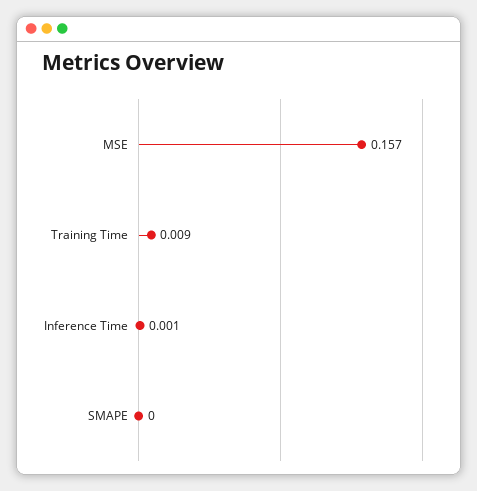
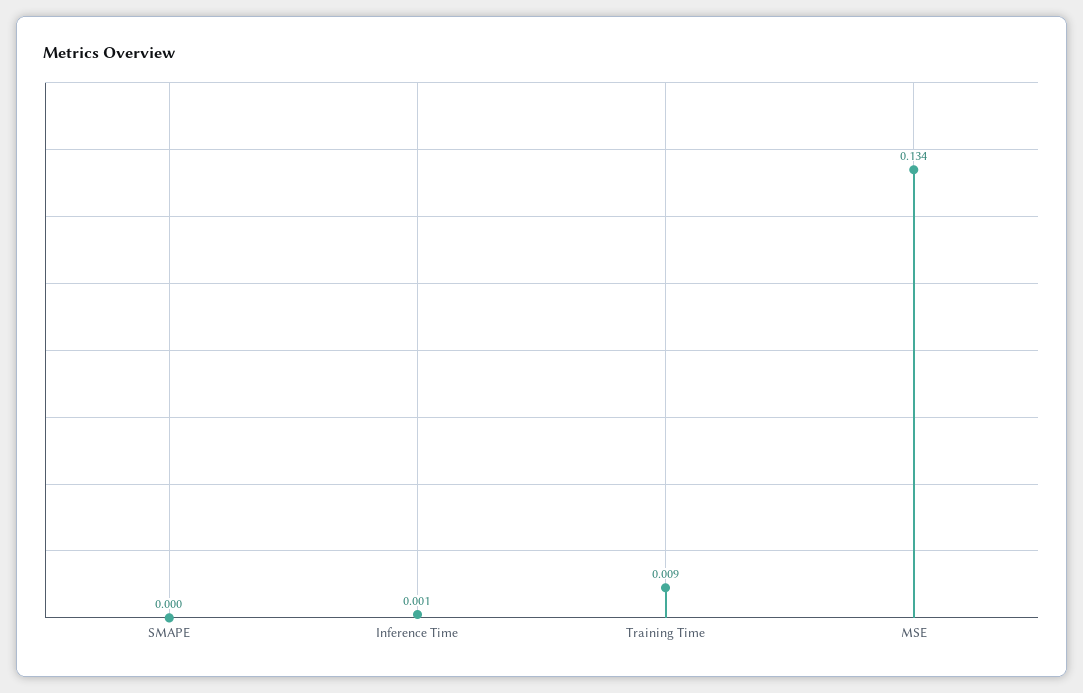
  {
-   "MSE": 0.157,
+   "MSE": 0.134,
    "Training Time": 0.009,
    "Inference Time": 0.001,
    "SMAPE": 0
  }

